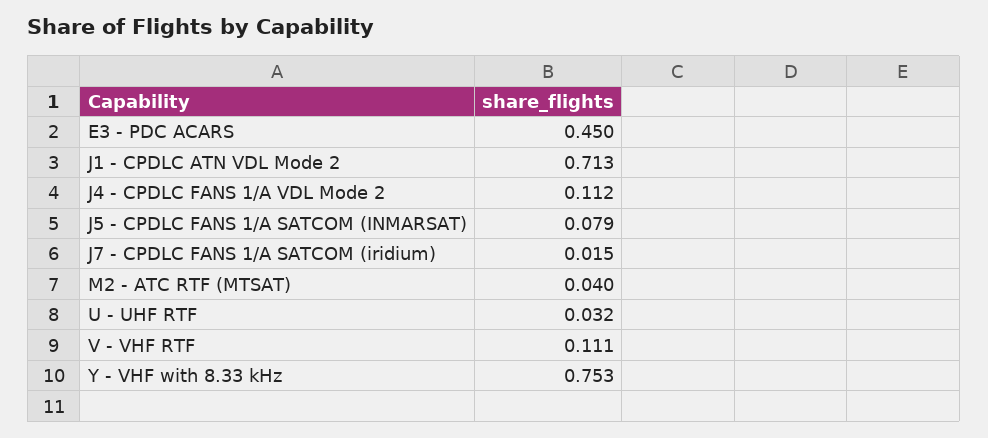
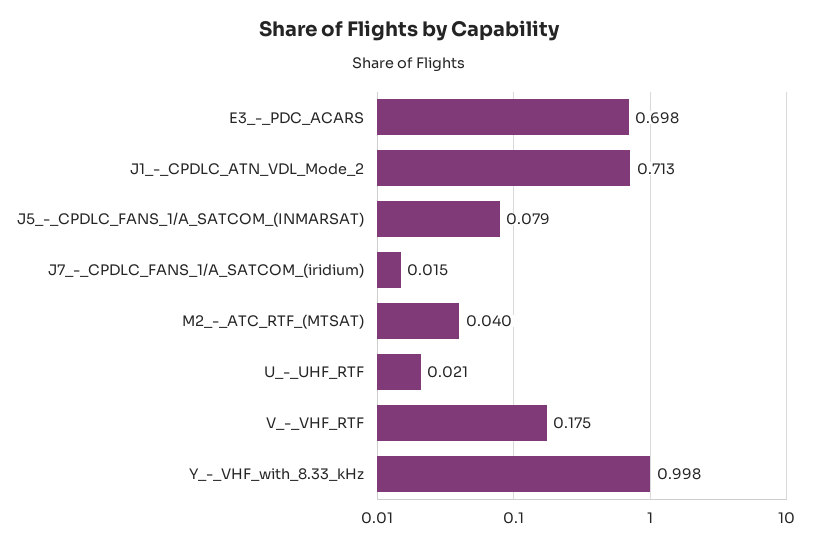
  {
-   "E3 - PDC ACARS": 0.45,
+   "E3 - PDC ACARS": 0.698,
    "J1 - CPDLC ATN VDL Mode 2": 0.713,
-   "J4 - CPDLC FANS 1/A VDL Mode 2": 0.112,
    "J5 - CPDLC FANS 1/A SATCOM (INMARSAT)": 0.079,
    "J7 - CPDLC FANS 1/A SATCOM (iridium)": 0.015,
    "M2 - ATC RTF (MTSAT)": 0.04,
-   "U - UHF RTF": 0.032,
+   "U - UHF RTF": 0.021,
-   "V - VHF RTF": 0.111,
+   "V - VHF RTF": 0.175,
-   "Y - VHF with 8.33 kHz": 0.753
+   "Y - VHF with 8.33 kHz": 0.998
  }

